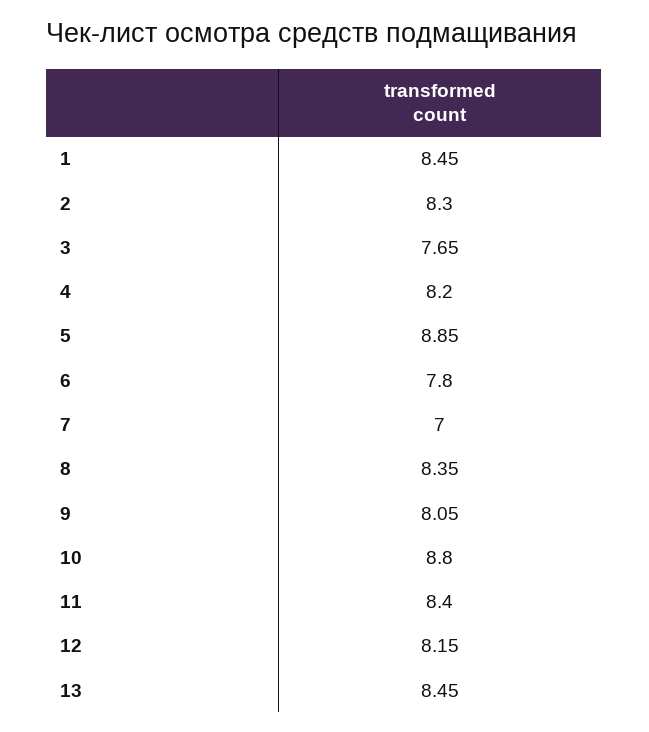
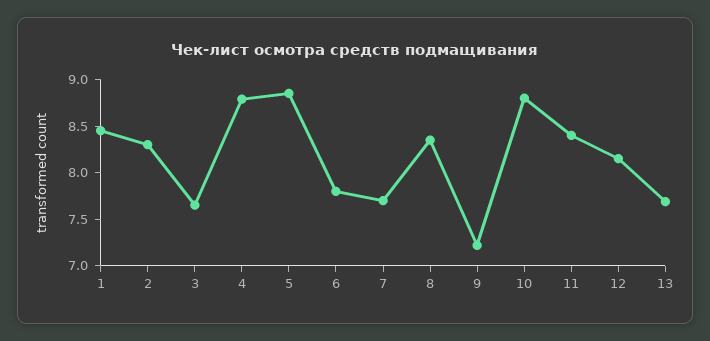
  {
    "1": 8.45,
    "2": 8.3,
    "3": 7.65,
-   "4": 8.2,
+   "4": 8.8,
    "5": 8.85,
    "6": 7.8,
-   "7": 7,
+   "7": 7.7,
    "8": 8.35,
-   "9": 8.05,
+   "9": 7.2,
    "10": 8.8,
    "11": 8.4,
    "12": 8.15,
-   "13": 8.45
+   "13": 7.7
  }

